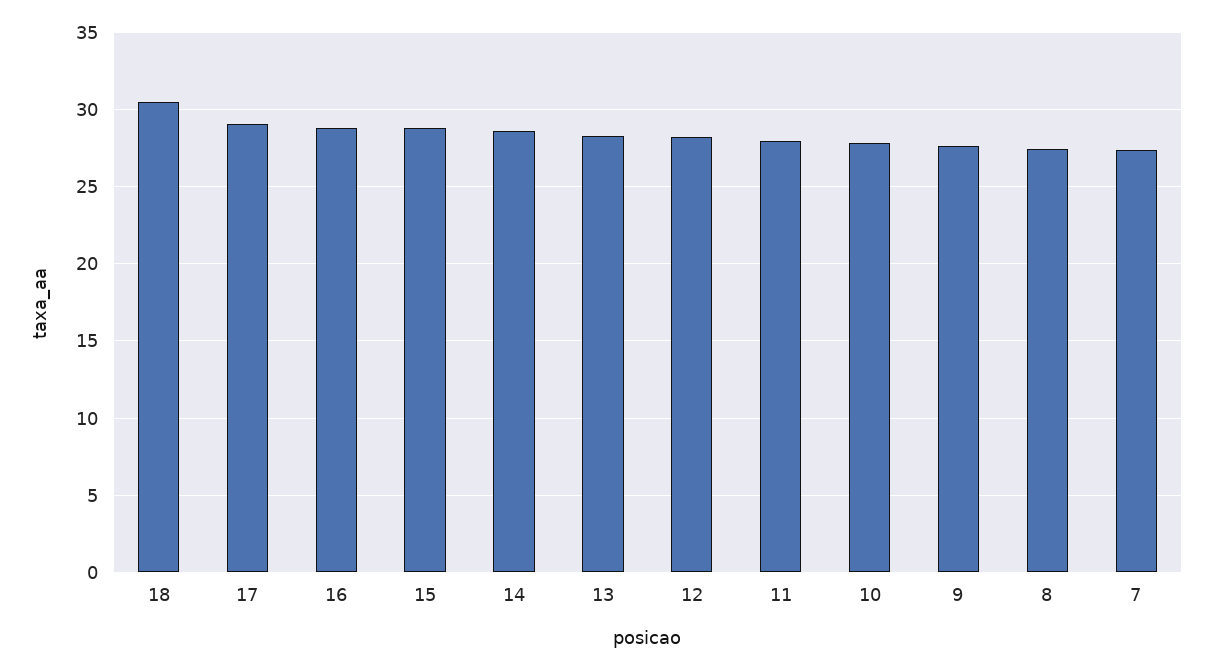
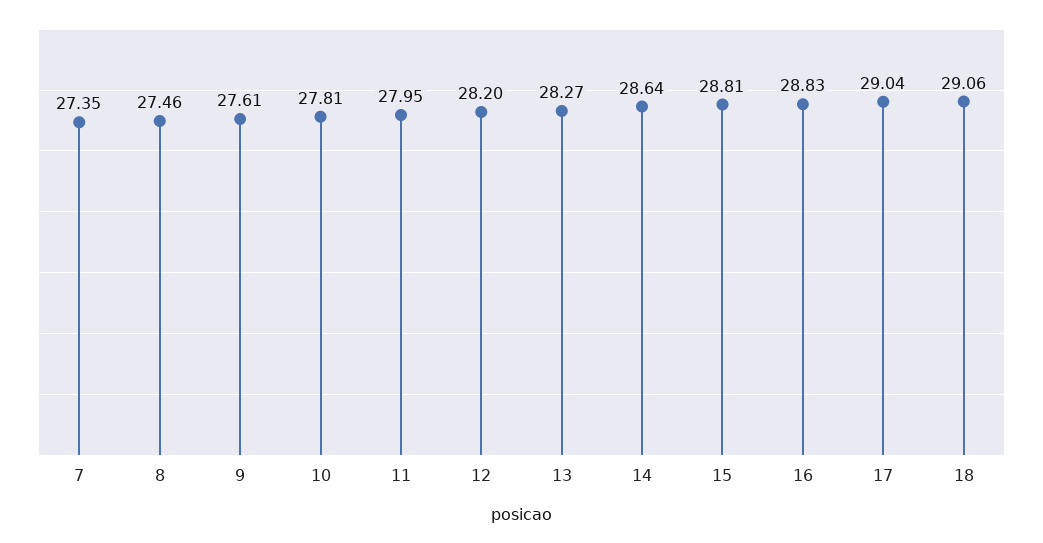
  {
-   "18": 30.5,
+   "18": 29.06,
    "17": 29.04,
    "16": 28.83,
    "15": 28.81,
    "14": 28.64,
    "13": 28.27,
    "12": 28.2,
    "11": 27.95,
    "10": 27.81,
    "9": 27.61,
    "8": 27.46,
    "7": 27.35
  }

